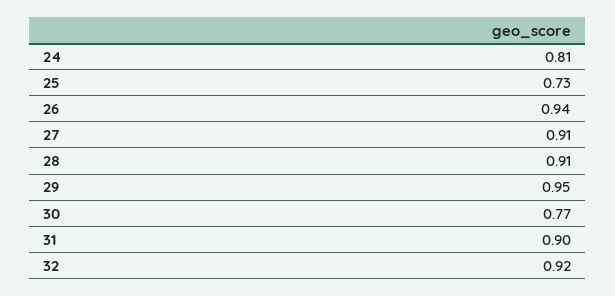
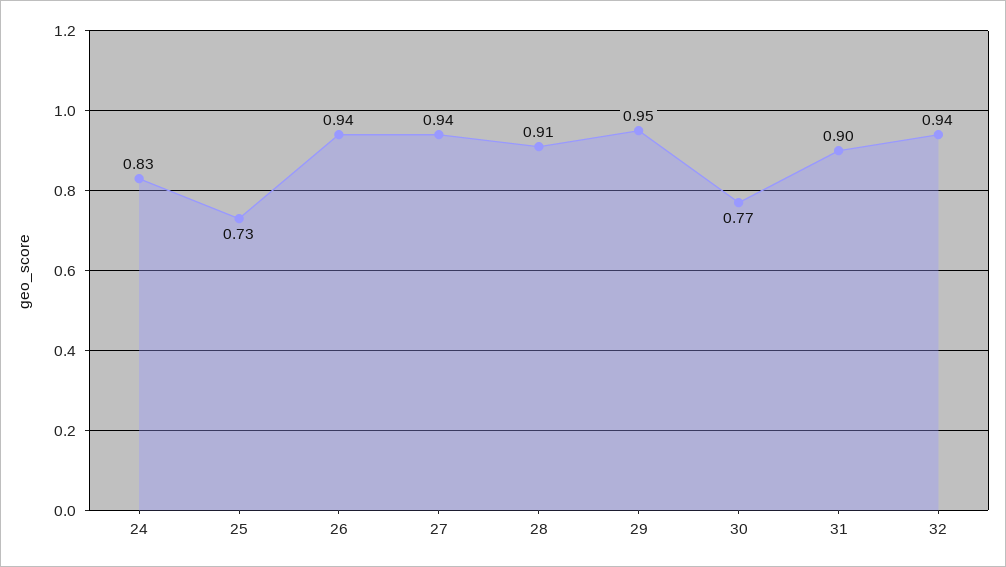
  {
-   "24": 0.81,
+   "24": 0.83,
    "25": 0.73,
    "26": 0.94,
-   "27": 0.91,
+   "27": 0.94,
    "28": 0.91,
    "29": 0.95,
    "30": 0.77,
    "31": 0.9,
-   "32": 0.92
+   "32": 0.94
  }

